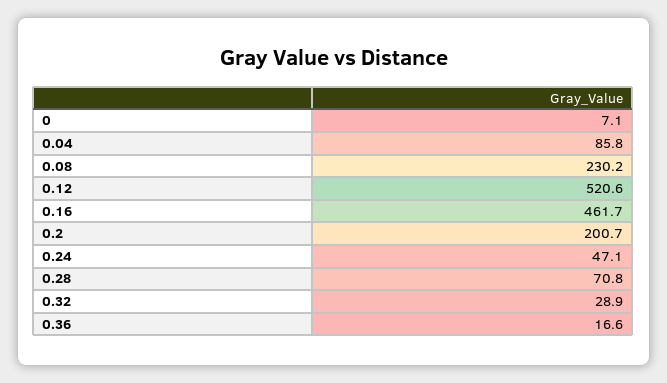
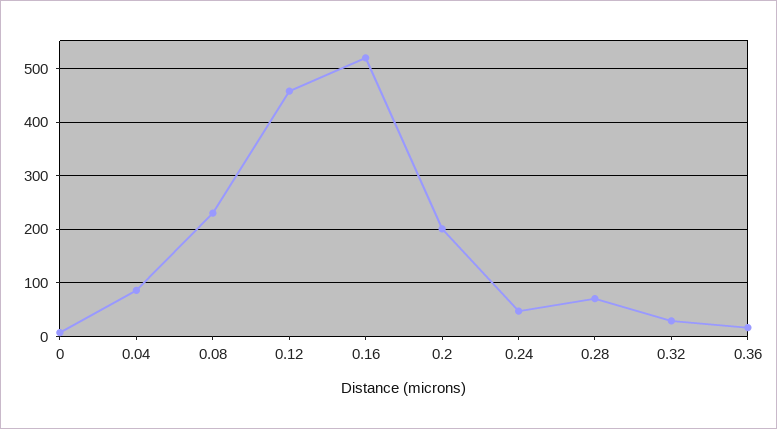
  {
    "0": 7.1,
    "0.04": 85.8,
    "0.08": 230.2,
-   "0.12": 520.6,
+   "0.12": 460,
-   "0.16": 461.7,
+   "0.16": 520,
    "0.2": 200.7,
    "0.24": 47.1,
    "0.28": 70.8,
    "0.32": 28.9,
    "0.36": 16.6
  }

